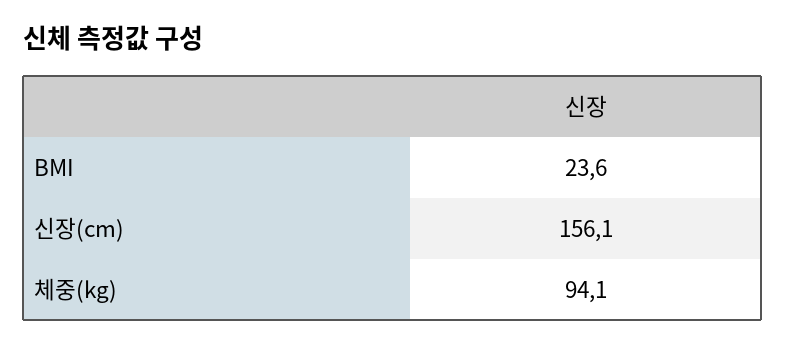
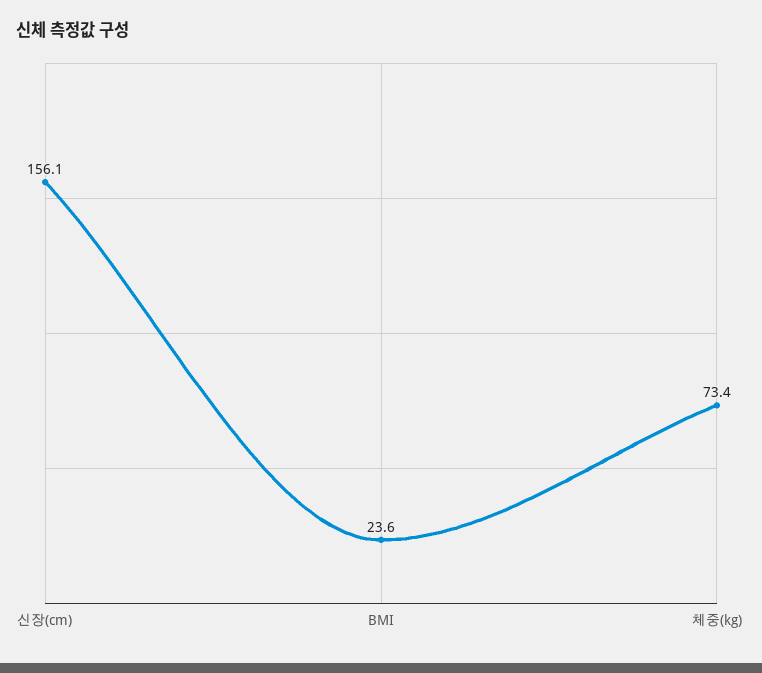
  {
    "BMI": 23.6,
    "신장(cm)": 156.1,
-   "체중(kg)": 94.1
+   "체중(kg)": 73.4
  }

